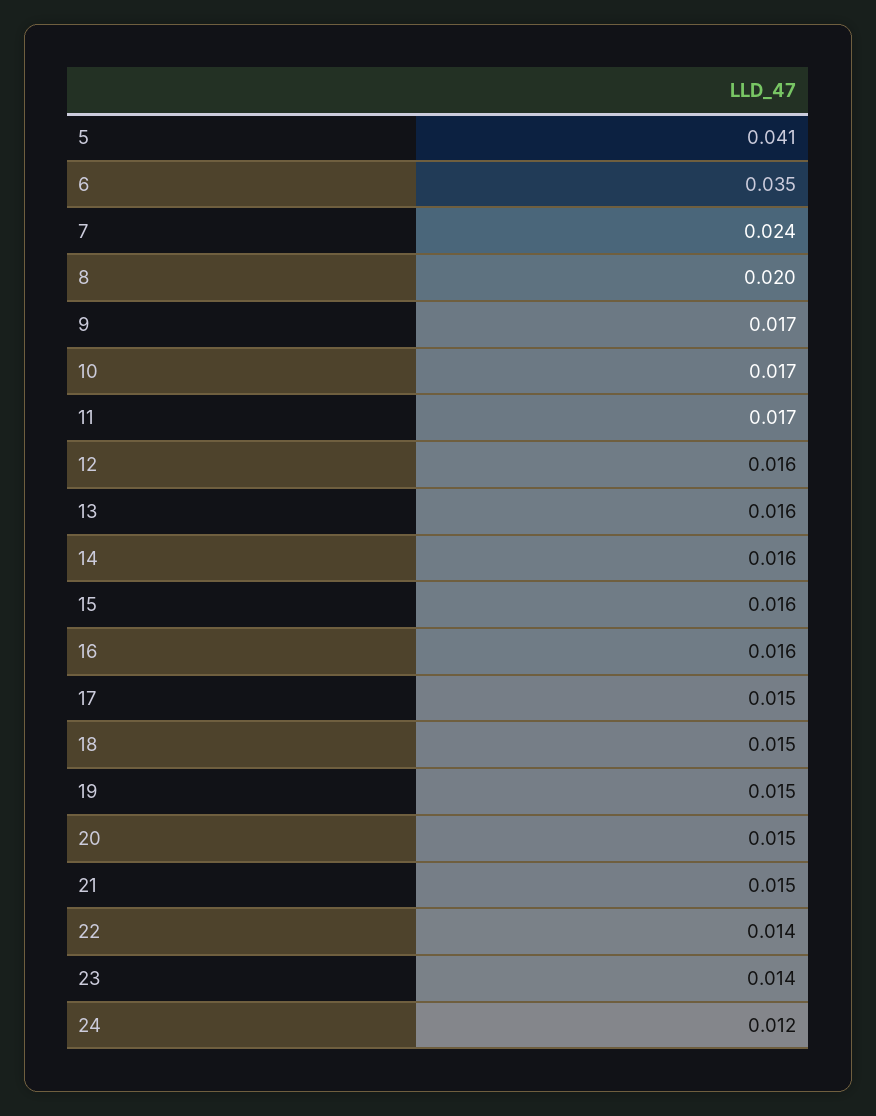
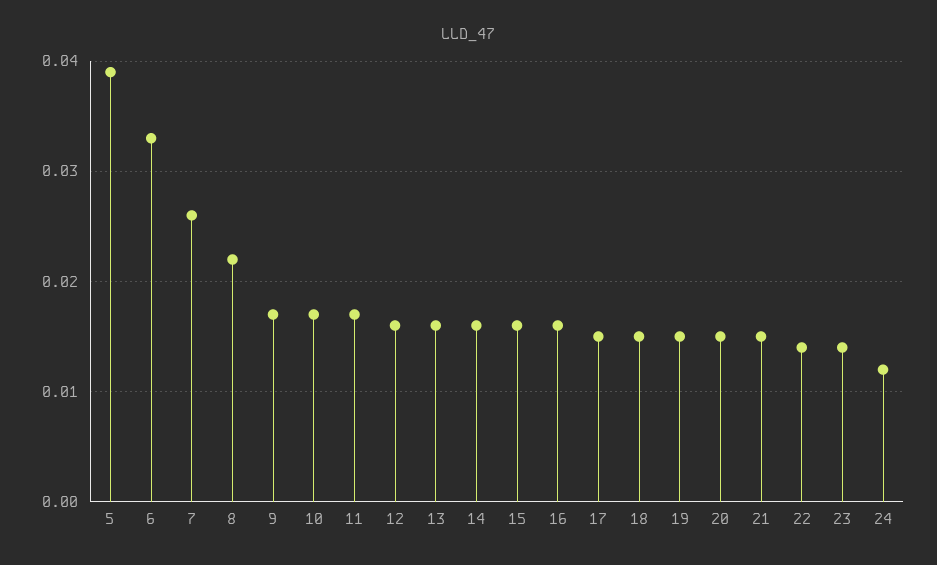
  {
-   "5": 0.041,
+   "5": 0.039,
-   "6": 0.035,
+   "6": 0.033,
-   "7": 0.024,
+   "7": 0.026,
-   "8": 0.02,
+   "8": 0.022,
    "9": 0.017,
    "10": 0.017,
    "11": 0.017,
    "12": 0.016,
    "13": 0.016,
    "14": 0.016,
    "15": 0.016,
    "16": 0.016,
    "17": 0.015,
    "18": 0.015,
    "19": 0.015,
    "20": 0.015,
    "21": 0.015,
    "22": 0.014,
    "23": 0.014,
    "24": 0.012
  }

